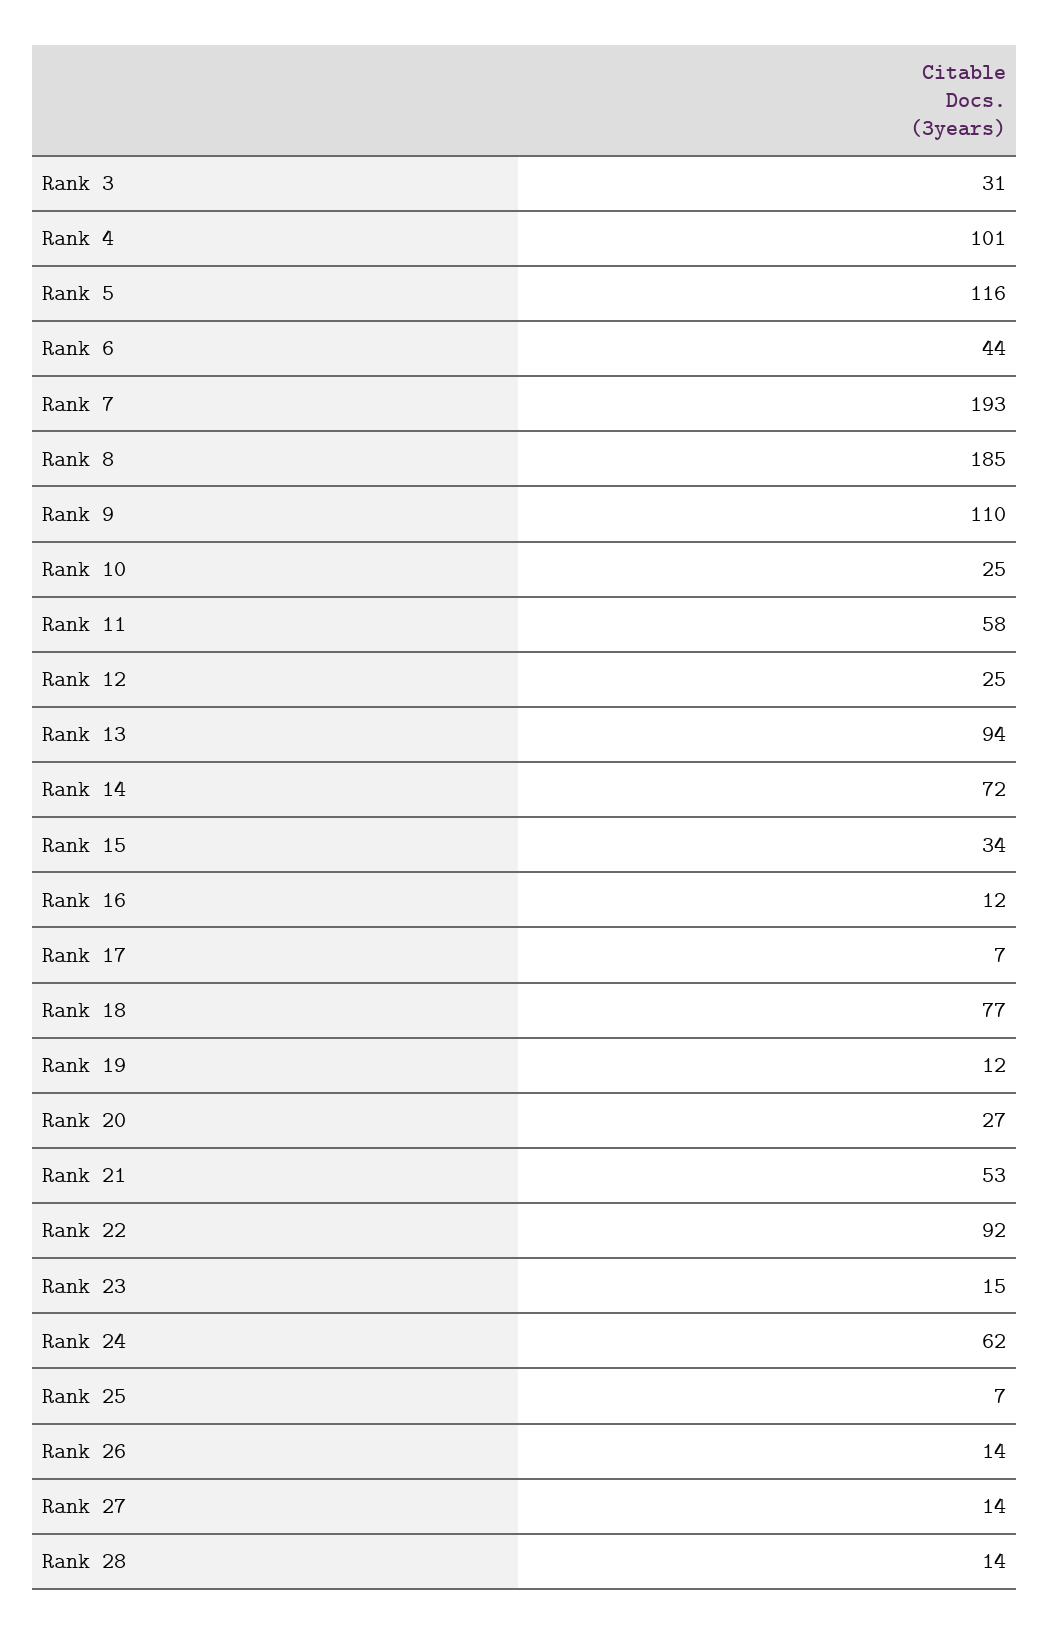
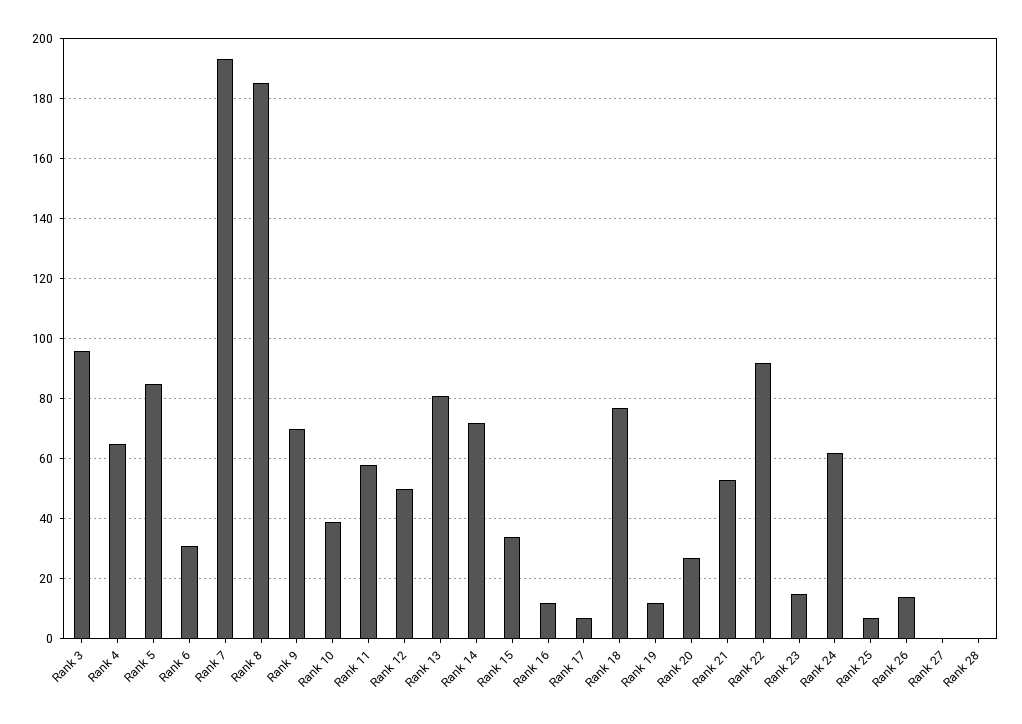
  {
-   "Rank 3": 31,
+   "Rank 3": 95,
-   "Rank 4": 101,
+   "Rank 4": 65,
-   "Rank 5": 116,
+   "Rank 5": 85,
-   "Rank 6": 44,
+   "Rank 6": 30,
    "Rank 7": 193,
    "Rank 8": 185,
-   "Rank 9": 110,
+   "Rank 9": 70,
-   "Rank 10": 25,
+   "Rank 10": 40,
    "Rank 11": 58,
-   "Rank 12": 25,
+   "Rank 12": 50,
-   "Rank 13": 94,
+   "Rank 13": 80,
    "Rank 14": 72,
    "Rank 15": 34,
    "Rank 16": 12,
    "Rank 17": 7,
    "Rank 18": 77,
    "Rank 19": 12,
    "Rank 20": 27,
    "Rank 21": 53,
    "Rank 22": 92,
    "Rank 23": 15,
    "Rank 24": 62,
    "Rank 25": 7,
    "Rank 26": 14,
-   "Rank 27": 14,
+   "Rank 27": 0,
-   "Rank 28": 14
+   "Rank 28": 0
  }

